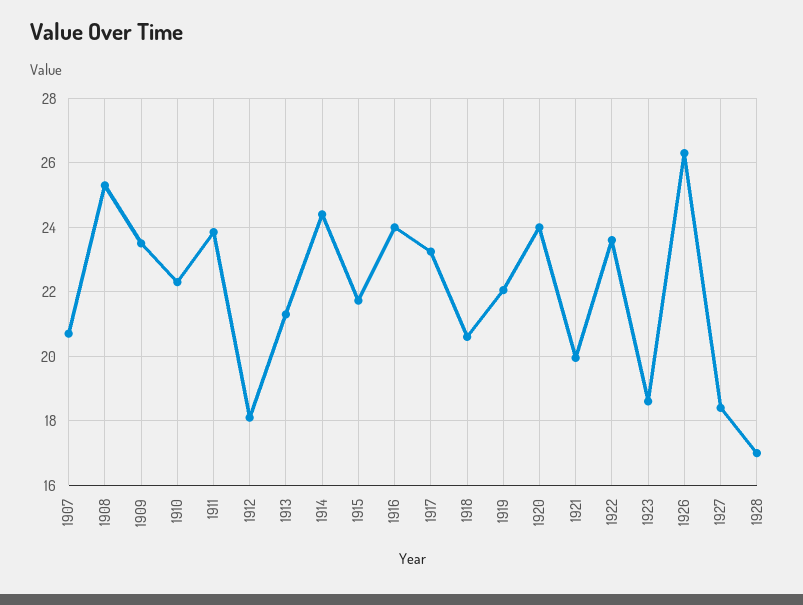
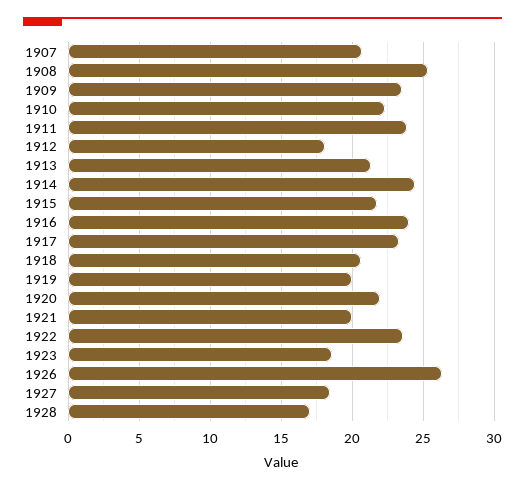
  {
    "1907": 20.8,
    "1908": 25.4,
    "1909": 23.6,
    "1910": 22.4,
    "1911": 23.8,
    "1912": 18.2,
    "1913": 21.4,
    "1914": 24.4,
    "1915": 21.8,
    "1916": 24,
    "1917": 23.2,
    "1918": 20.6,
-   "1919": 22,
+   "1919": 20,
-   "1920": 24,
+   "1920": 22,
    "1921": 20,
    "1922": 23.6,
    "1923": 18.6,
    "1926": 26.4,
    "1927": 18.4,
    "1928": 17
  }

